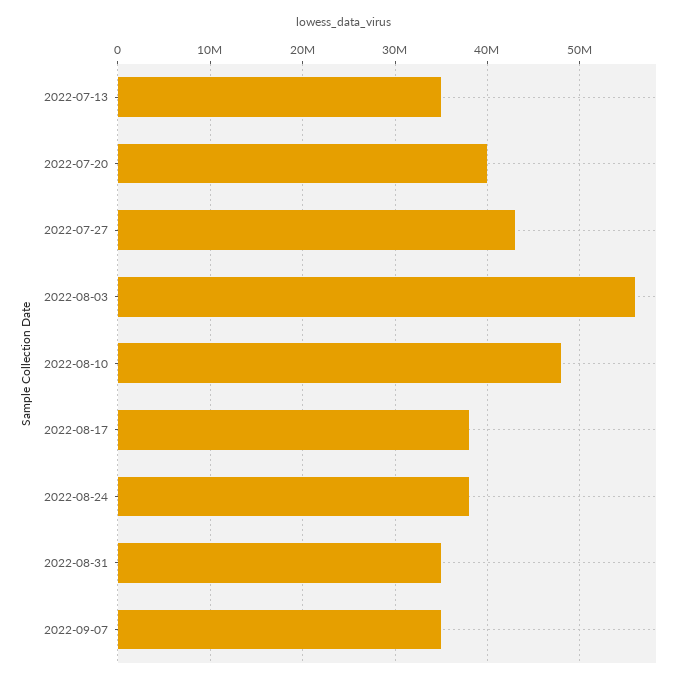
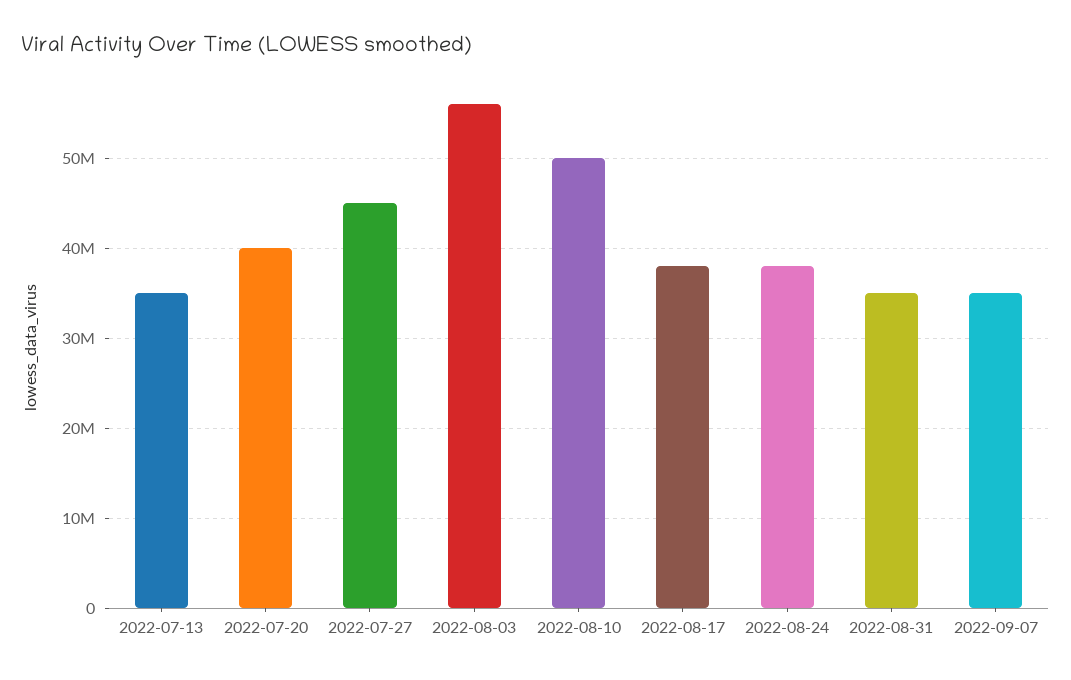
  {
    "2022-07-13": 35000000,
    "2022-07-20": 40000000,
-   "2022-07-27": 43000000,
+   "2022-07-27": 45000000,
    "2022-08-03": 56000000,
-   "2022-08-10": 48000000,
+   "2022-08-10": 50000000,
    "2022-08-17": 38000000,
    "2022-08-24": 38000000,
    "2022-08-31": 35000000,
    "2022-09-07": 35000000
  }

